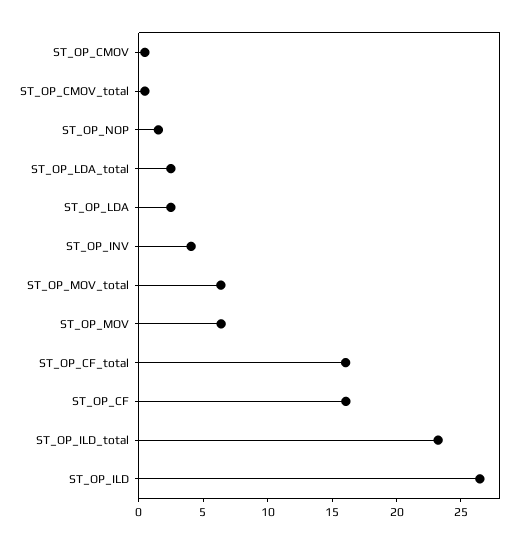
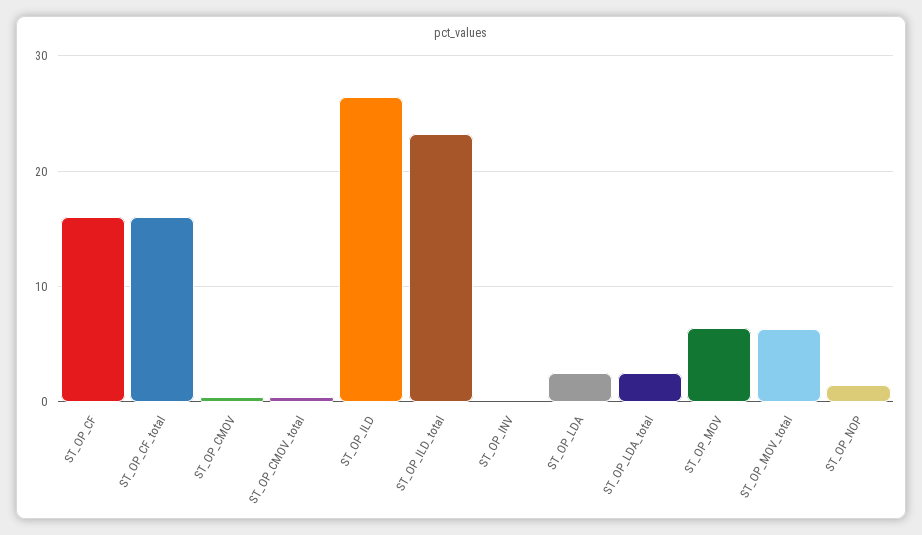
  {
    "ST_OP_CMOV": 0,
    "ST_OP_CMOV_total": 0,
    "ST_OP_NOP": 2,
    "ST_OP_LDA_total": 2,
    "ST_OP_LDA": 2,
-   "ST_OP_INV": 4,
+   "ST_OP_INV": 0,
    "ST_OP_MOV_total": 6,
    "ST_OP_MOV": 6,
    "ST_OP_CF_total": 16,
    "ST_OP_CF": 16,
    "ST_OP_ILD_total": 23,
    "ST_OP_ILD": 26
  }

